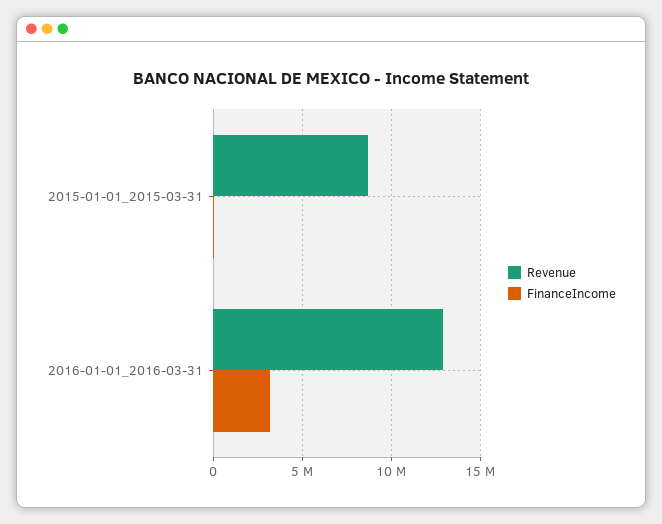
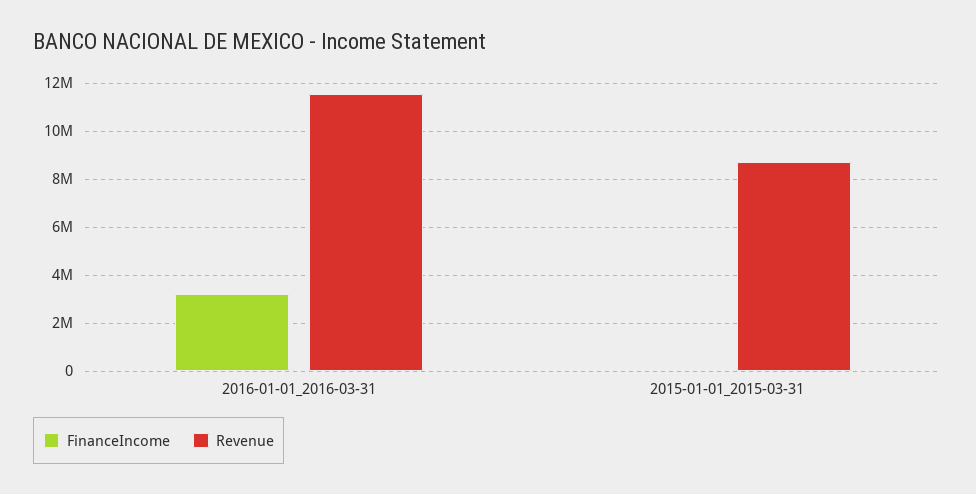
  {
    "Revenue": {
      "2015-01-01_2015-03-31": 8750000,
-     "2016-01-01_2016-03-31": 13000000
+     "2016-01-01_2016-03-31": 11500000
    },
    "FinanceIncome": {
      "2015-01-01_2015-03-31": 0,
      "2016-01-01_2016-03-31": 3250000
    }
  }

